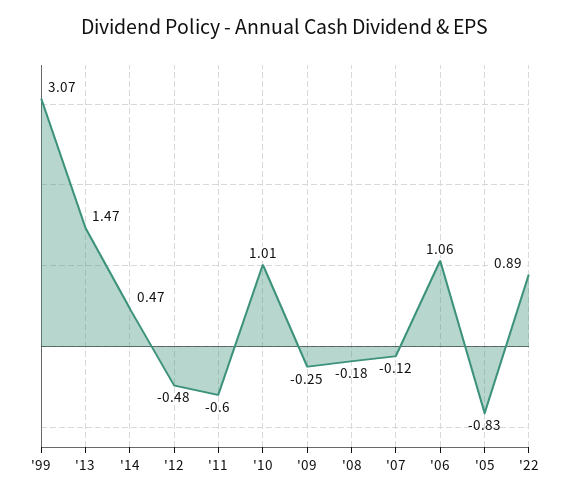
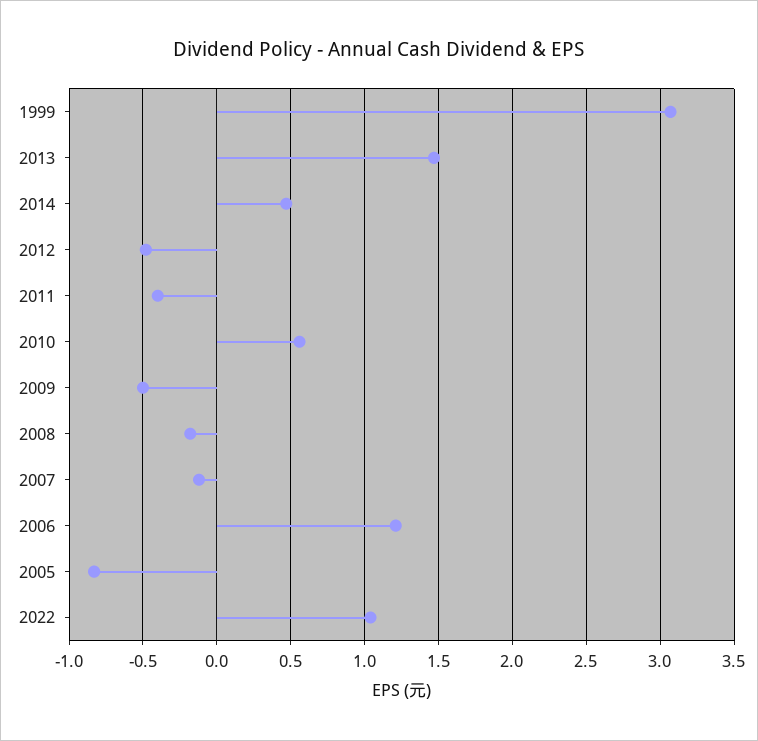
  {
    "'99": 3.07,
    "'13": 1.47,
    "'14": 0.47,
    "'12": -0.48,
-   "'11": -0.6,
+   "'11": -0.4,
-   "'10": 1.01,
+   "'10": 0.55,
-   "'09": -0.25,
+   "'09": -0.5,
    "'08": -0.18,
    "'07": -0.12,
-   "'06": 1.06,
+   "'06": 1.2,
    "'05": -0.83,
-   "'22": 0.89
+   "'22": 1.05
  }

